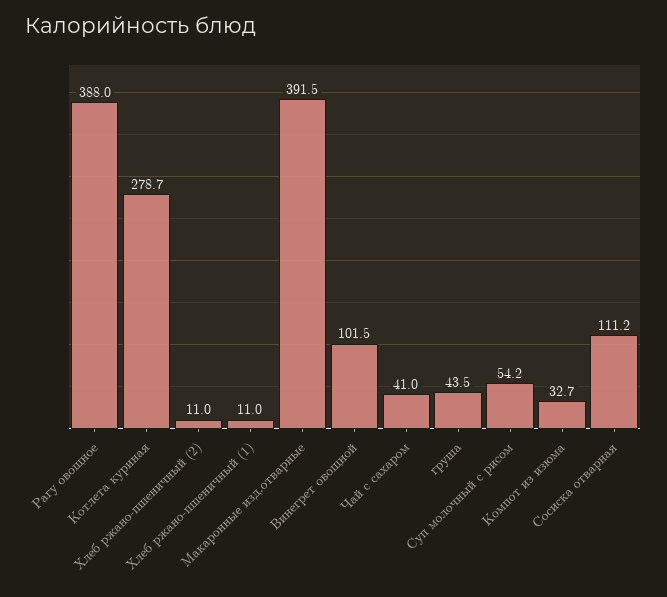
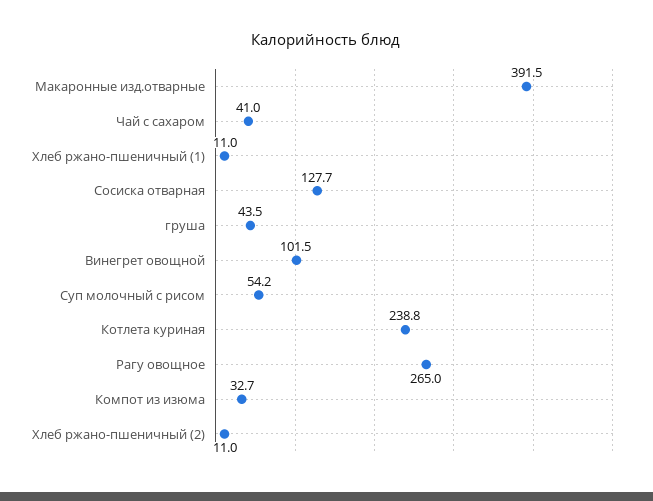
  {
-   "Рагу овощное": 388,
+   "Рагу овощное": 265,
-   "Котлета куриная": 278.7,
+   "Котлета куриная": 238.8,
    "Хлеб ржано-пшеничный (2)": 11,
    "Хлеб ржано-пшеничный (1)": 11,
    "Макаронные изд.отварные": 391.5,
    "Винегрет овощной": 101.5,
    "Чай с сахаром": 41,
    "груша": 43.5,
    "Суп молочный с рисом": 54.2,
    "Компот из изюма": 32.7,
-   "Сосиска отварная": 111.2
+   "Сосиска отварная": 127.7
  }

